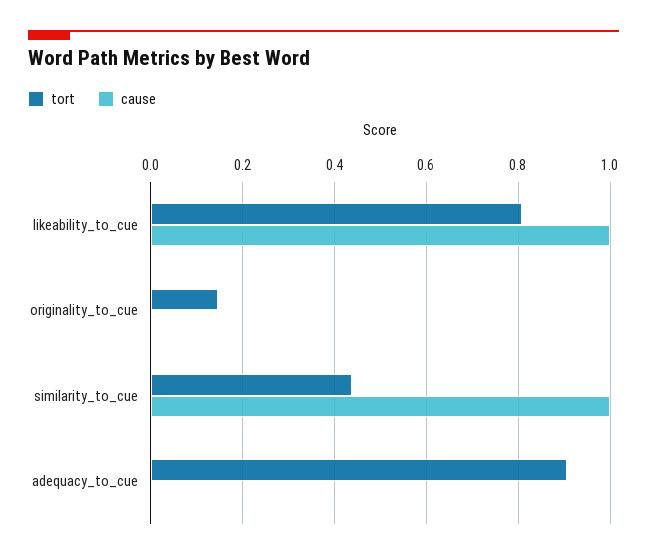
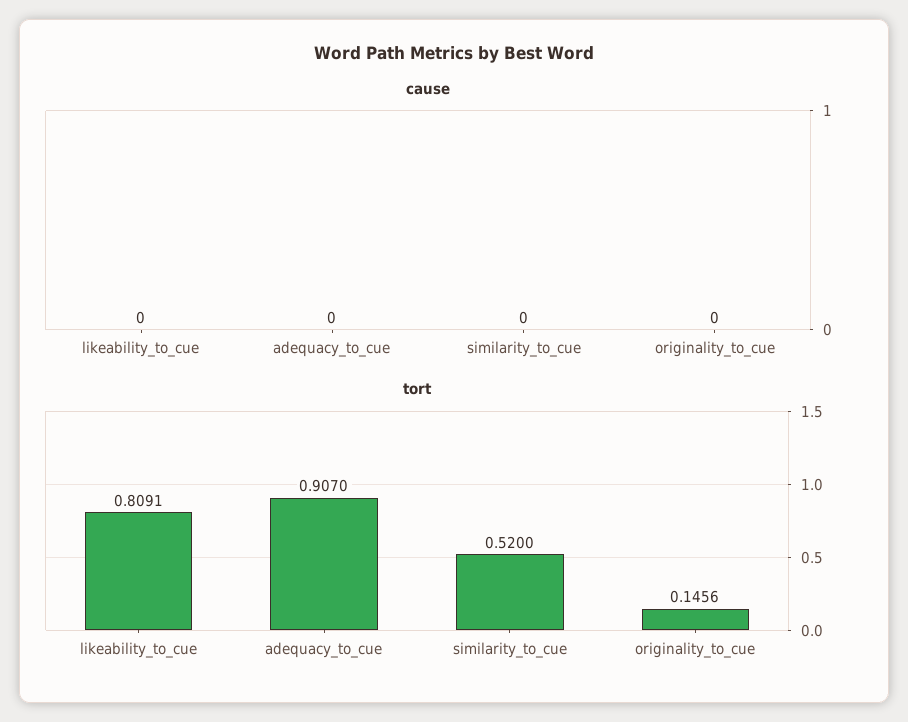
  {
    "tort": {
      "likeability_to_cue": 0.8091,
      "originality_to_cue": 0.1456,
-     "similarity_to_cue": 0.44,
+     "similarity_to_cue": 0.52,
      "adequacy_to_cue": 0.907
    },
    "cause": {
-     "likeability_to_cue": 1,
+     "likeability_to_cue": 0,
      "originality_to_cue": 0,
-     "similarity_to_cue": 1,
+     "similarity_to_cue": 0,
      "adequacy_to_cue": 0
    }
  }

